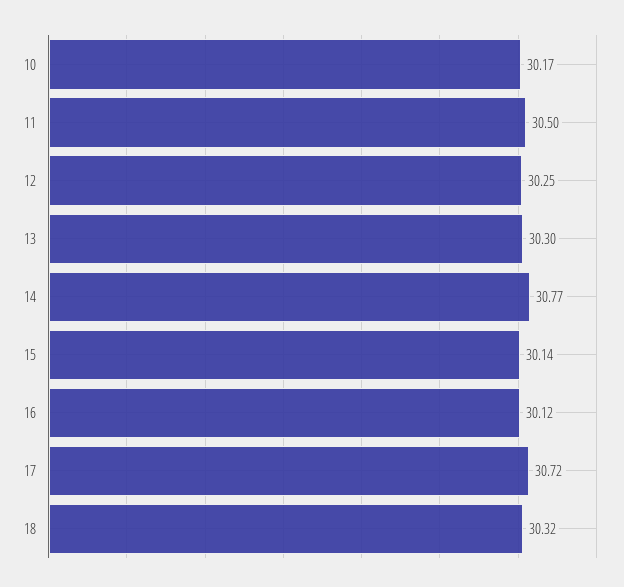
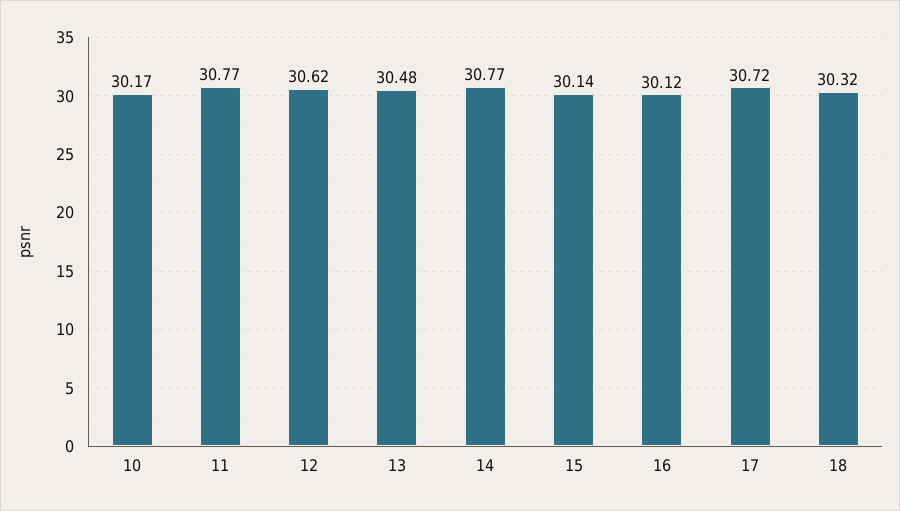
  {
    "10": 30.17,
-   "11": 30.5,
+   "11": 30.77,
-   "12": 30.25,
+   "12": 30.62,
-   "13": 30.3,
+   "13": 30.48,
    "14": 30.77,
    "15": 30.14,
    "16": 30.12,
    "17": 30.72,
    "18": 30.32
  }

